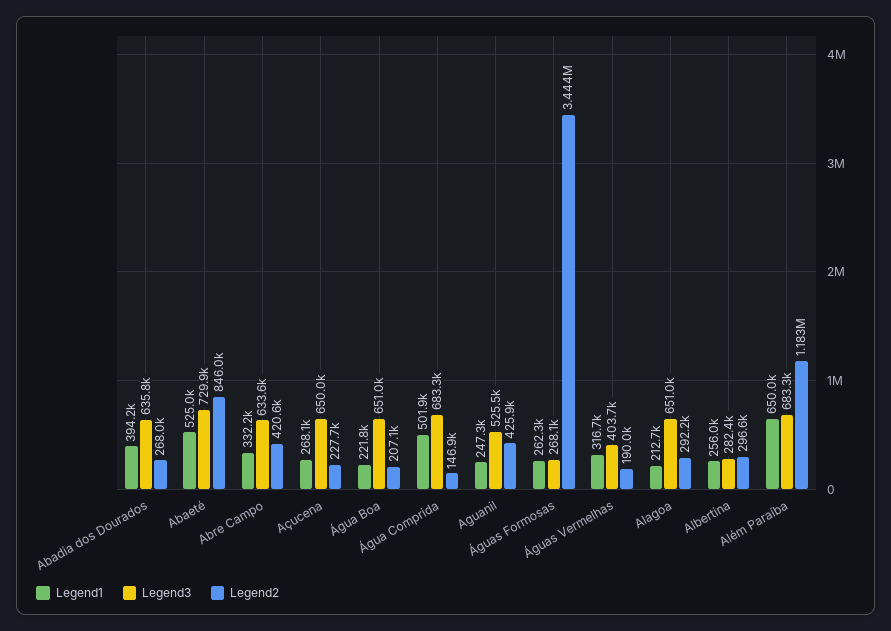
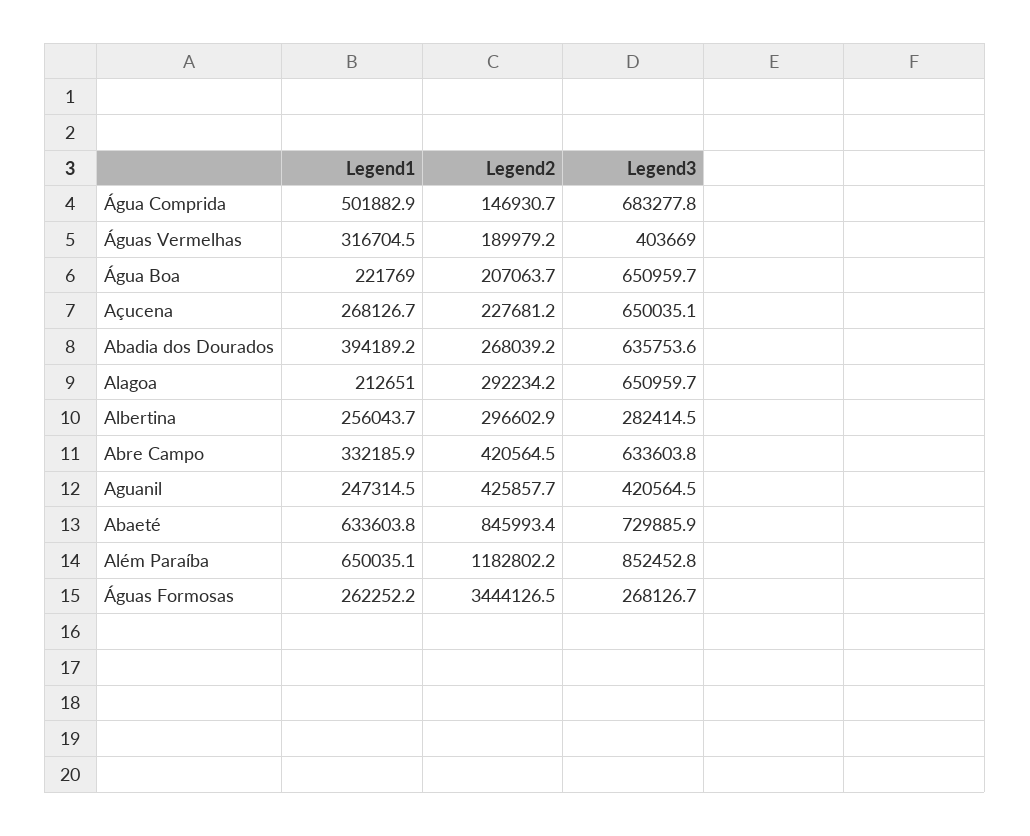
  {
    "Legend1": {
      "Abadia dos Dourados": 394189.2,
-     "Abaeté": 525000,
+     "Abaeté": 633603.8,
      "Abre Campo": 332185.9,
      "Açucena": 268126.7,
      "Água Boa": 221769,
      "Água Comprida": 501882.9,
      "Aguanil": 247314.5,
      "Águas Formosas": 262252.2,
      "Águas Vermelhas": 316704.5,
      "Alagoa": 212651,
      "Albertina": 256043.7,
      "Além Paraíba": 650035.1
    },
    "Legend3": {
      "Abadia dos Dourados": 635753.6,
      "Abaeté": 729885.9,
      "Abre Campo": 633603.8,
      "Açucena": 650035.1,
      "Água Boa": 650959.7,
      "Água Comprida": 683277.8,
-     "Aguanil": 525500,
+     "Aguanil": 420564.5,
      "Águas Formosas": 268126.7,
      "Águas Vermelhas": 403669,
      "Alagoa": 650959.7,
      "Albertina": 282414.5,
-     "Além Paraíba": 683300
+     "Além Paraíba": 852452.8
    },
    "Legend2": {
      "Abadia dos Dourados": 268039.2,
      "Abaeté": 845993.4,
      "Abre Campo": 420564.5,
      "Açucena": 227681.2,
      "Água Boa": 207063.7,
      "Água Comprida": 146930.7,
      "Aguanil": 425857.7,
      "Águas Formosas": 3444126.5,
      "Águas Vermelhas": 189979.2,
      "Alagoa": 292234.2,
      "Albertina": 296602.9,
      "Além Paraíba": 1182802.2
    }
  }

